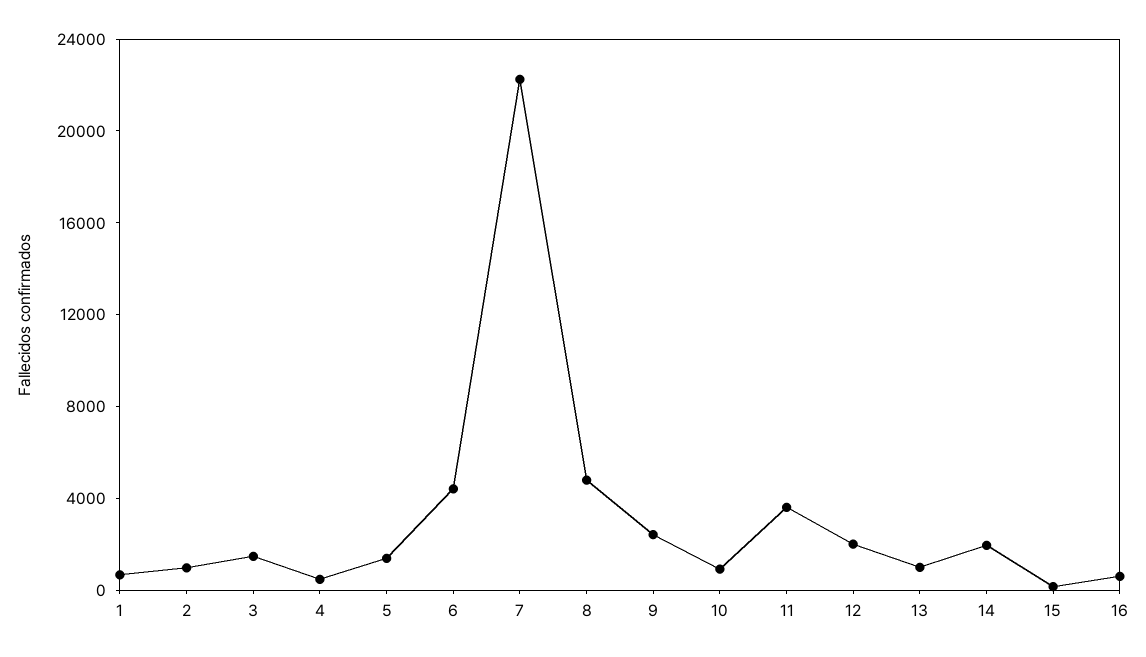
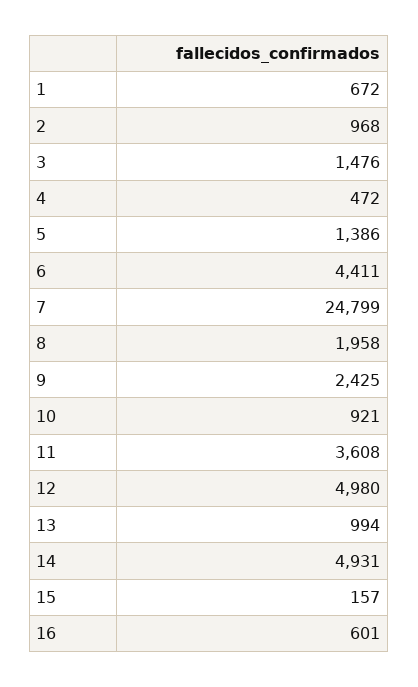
  {
    "1": 672,
    "2": 968,
    "3": 1476,
    "4": 472,
    "5": 1386,
    "6": 4411,
-   "7": 22000,
+   "7": 24799,
-   "8": 5000,
+   "8": 1958,
    "9": 2425,
    "10": 921,
    "11": 3608,
-   "12": 2000,
+   "12": 4980,
    "13": 994,
-   "14": 2000,
+   "14": 4931,
    "15": 157,
    "16": 601
  }

